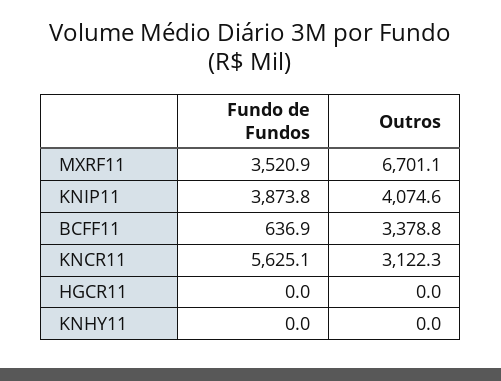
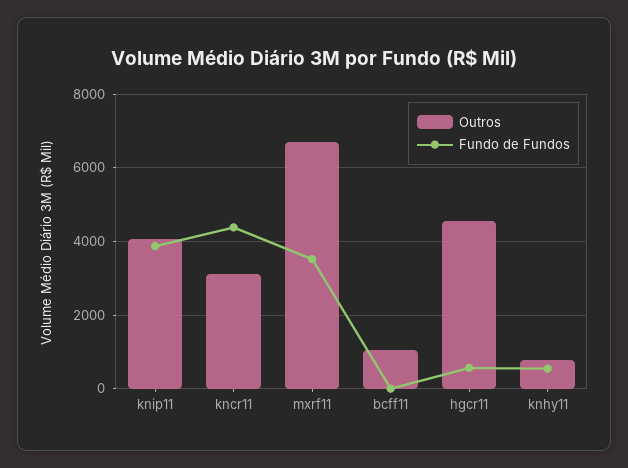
  {
    "Fundo de Fundos": {
      "MXRF11": 3520.9,
      "KNIP11": 3873.8,
-     "BCFF11": 636.9,
+     "BCFF11": 0,
-     "KNCR11": 5625.1,
+     "KNCR11": 4400,
-     "HGCR11": 0,
+     "HGCR11": 600,
-     "KNHY11": 0
+     "KNHY11": 600
    },
    "Outros": {
      "MXRF11": 6701.1,
      "KNIP11": 4074.6,
-     "BCFF11": 3378.8,
+     "BCFF11": 1000,
      "KNCR11": 3122.3,
-     "HGCR11": 0,
+     "HGCR11": 4600,
-     "KNHY11": 0
+     "KNHY11": 800
    }
  }

